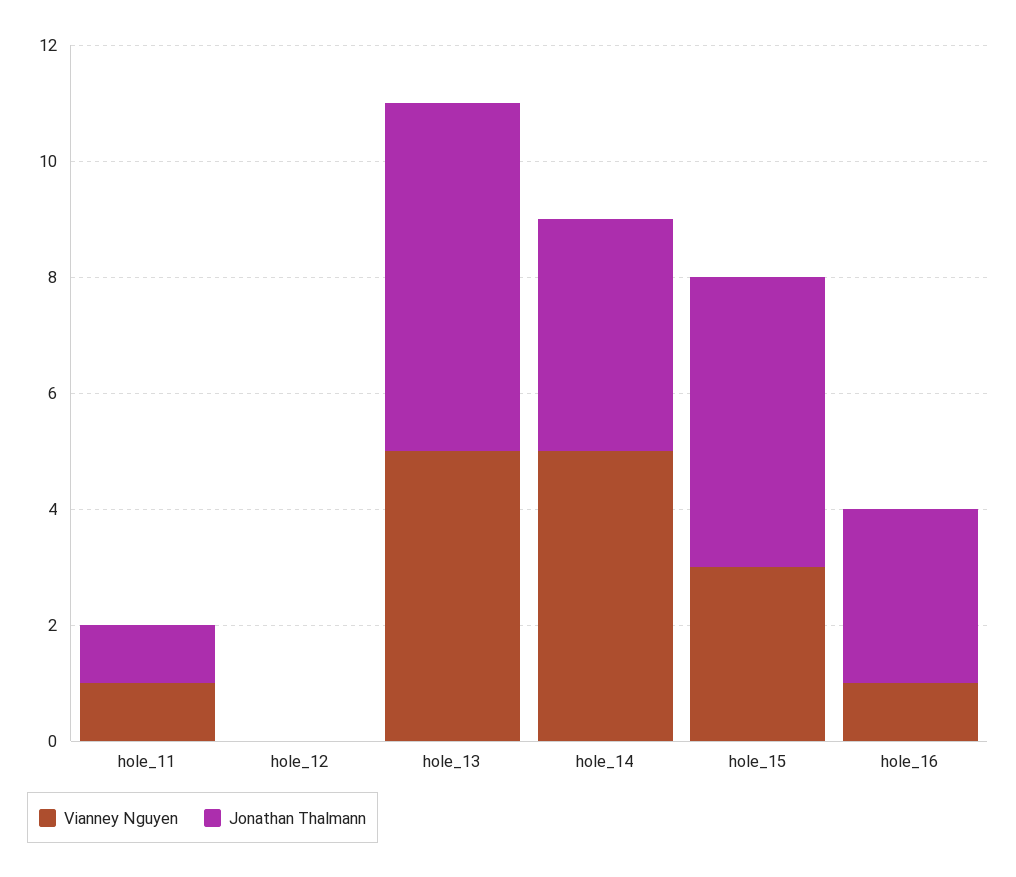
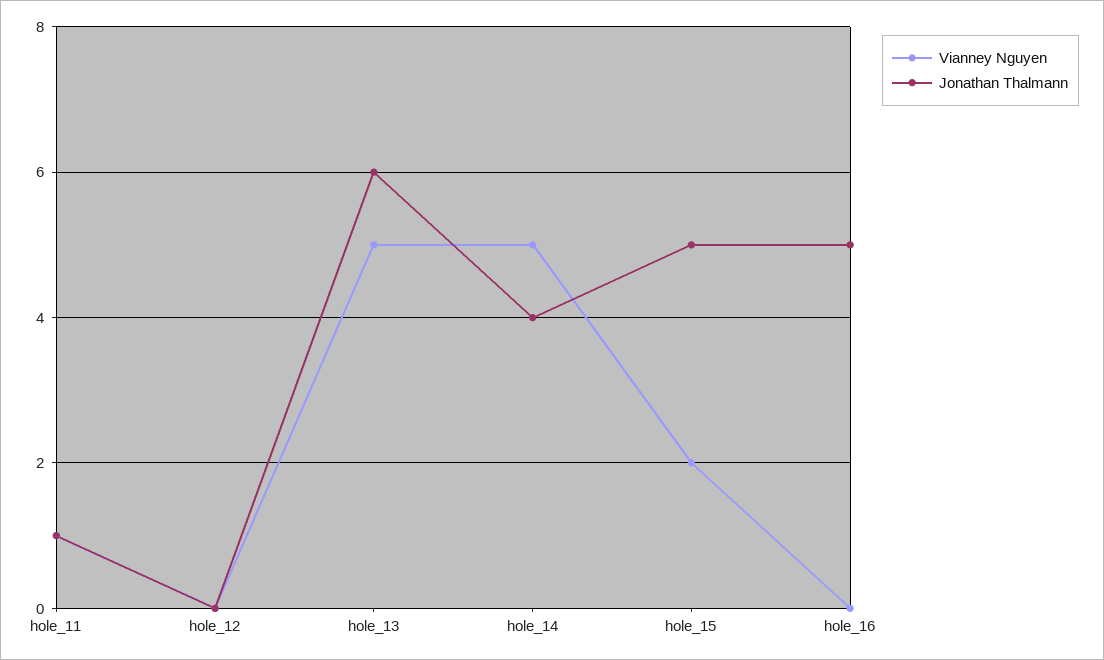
  {
    "Vianney Nguyen": {
      "hole_11": 1,
      "hole_12": 0,
      "hole_13": 5,
      "hole_14": 5,
-     "hole_15": 3,
+     "hole_15": 2,
-     "hole_16": 1
+     "hole_16": 0
    },
    "Jonathan Thalmann": {
      "hole_11": 1,
      "hole_12": 0,
      "hole_13": 6,
      "hole_14": 4,
      "hole_15": 5,
-     "hole_16": 3
+     "hole_16": 5
    }
  }

